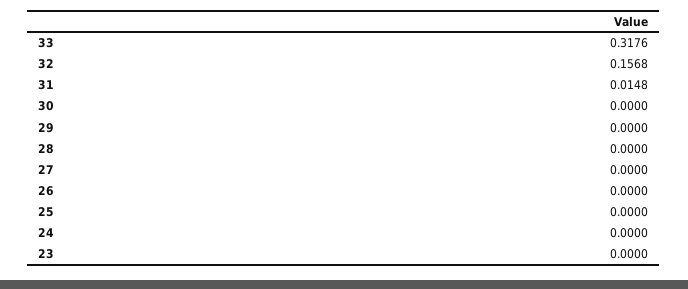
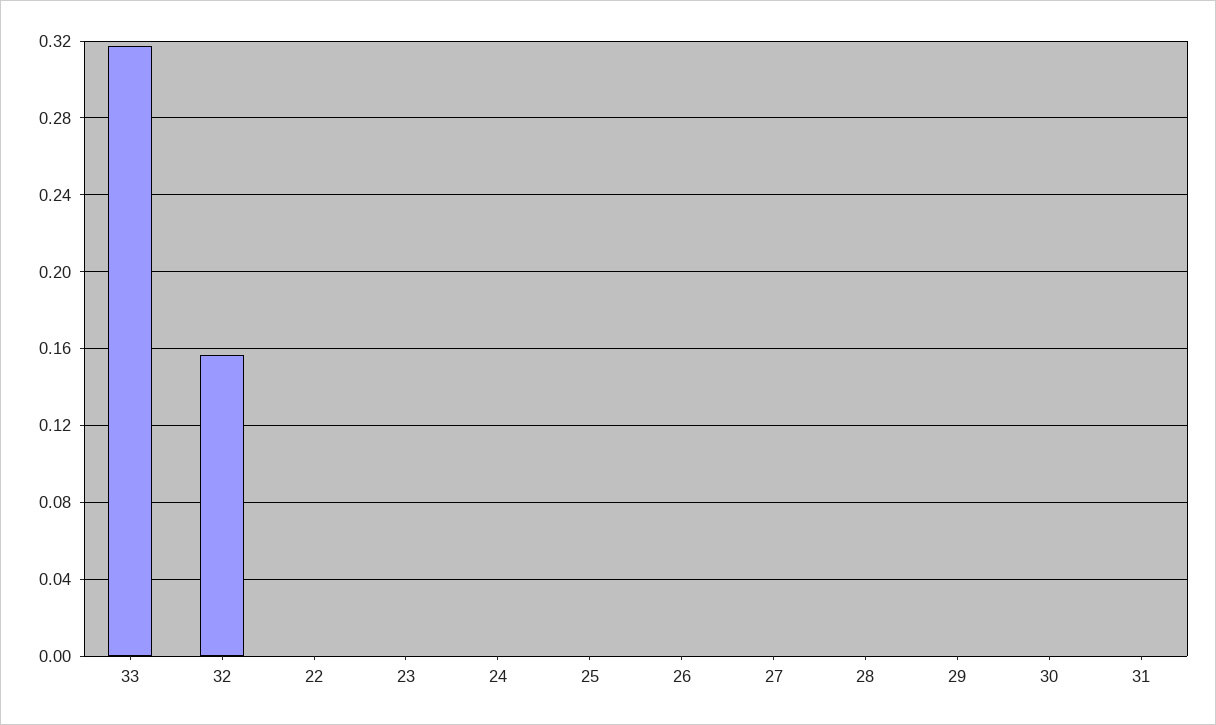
  {
    "33": 0.3176,
    "32": 0.1568,
-   "31": 0.0148,
+   "31": 0,
    "30": 0,
    "29": 0,
    "28": 0,
    "27": 0,
    "26": 0,
    "25": 0,
    "24": 0,
-   "23": 0
+   "23": 0,
+   "22": 0
  }

